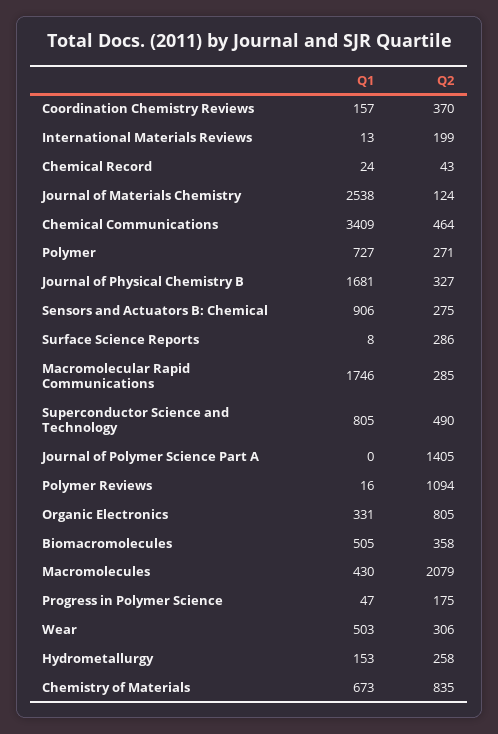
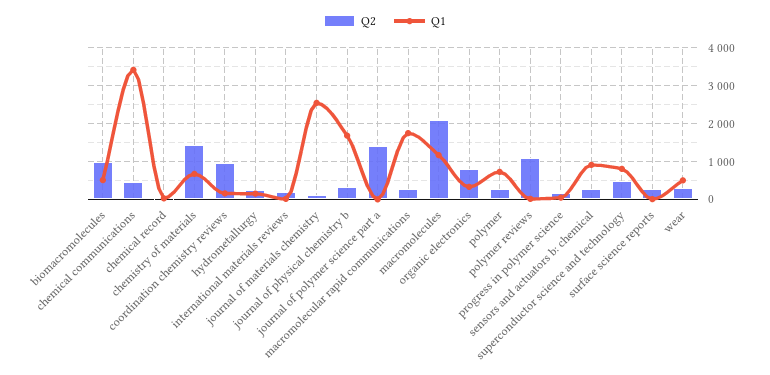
  {
    "Q1": {
      "Coordination Chemistry Reviews": 157,
      "International Materials Reviews": 13,
      "Chemical Record": 24,
      "Journal of Materials Chemistry": 2538,
      "Chemical Communications": 3409,
      "Polymer": 727,
      "Journal of Physical Chemistry B": 1681,
      "Sensors and Actuators B: Chemical": 906,
      "Surface Science Reports": 8,
      "Macromolecular Rapid Communications": 1746,
      "Superconductor Science and Technology": 805,
      "Journal of Polymer Science Part A": 0,
      "Polymer Reviews": 16,
      "Organic Electronics": 331,
      "Biomacromolecules": 505,
-     "Macromolecules": 430,
+     "Macromolecules": 1200,
      "Progress in Polymer Science": 47,
      "Wear": 503,
      "Hydrometallurgy": 153,
      "Chemistry of Materials": 673
    },
    "Q2": {
-     "Coordination Chemistry Reviews": 370,
+     "Coordination Chemistry Reviews": 1000,
      "International Materials Reviews": 199,
      "Chemical Record": 43,
      "Journal of Materials Chemistry": 124,
      "Chemical Communications": 464,
      "Polymer": 271,
      "Journal of Physical Chemistry B": 327,
      "Sensors and Actuators B: Chemical": 275,
      "Surface Science Reports": 286,
      "Macromolecular Rapid Communications": 285,
      "Superconductor Science and Technology": 490,
      "Journal of Polymer Science Part A": 1405,
      "Polymer Reviews": 1094,
      "Organic Electronics": 805,
-     "Biomacromolecules": 358,
+     "Biomacromolecules": 1000,
      "Macromolecules": 2079,
      "Progress in Polymer Science": 175,
      "Wear": 306,
      "Hydrometallurgy": 258,
-     "Chemistry of Materials": 835
+     "Chemistry of Materials": 1400
    }
  }

